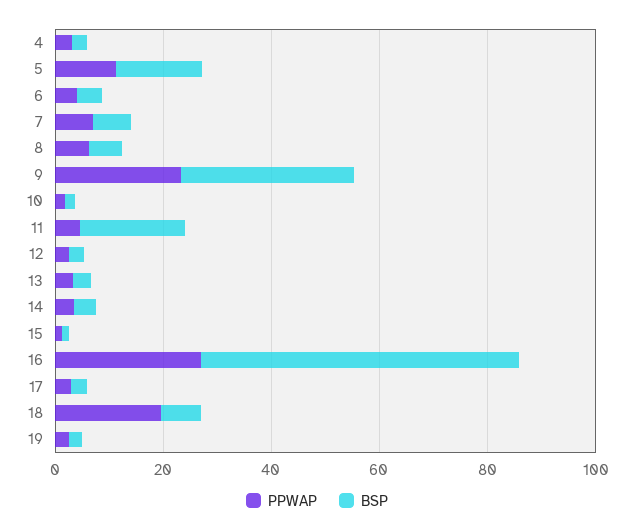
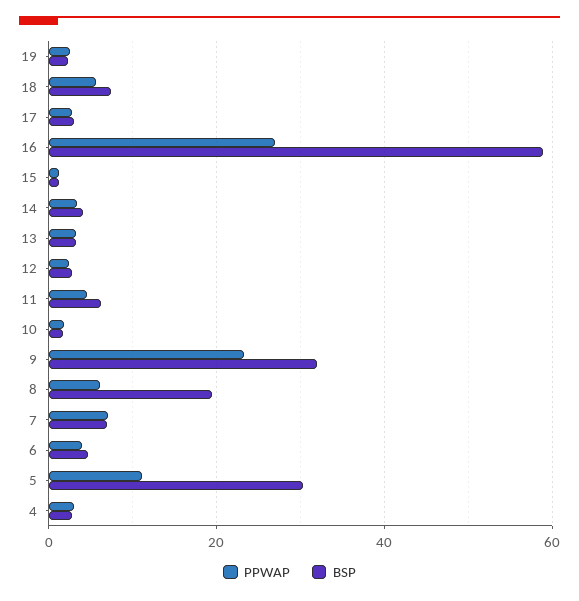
  {
    "PPWAP": {
      "4": 4,
      "5": 12,
      "6": 4,
      "7": 8,
      "8": 6,
      "9": 24,
      "10": 2,
      "11": 4,
      "12": 2,
      "13": 4,
      "14": 4,
      "15": 2,
      "16": 26,
      "17": 2,
-     "18": 20,
+     "18": 6,
      "19": 2
    },
    "BSP": {
      "4": 2,
-     "5": 15,
+     "5": 30,
      "6": 4,
      "7": 8,
-     "8": 5,
+     "8": 20,
      "9": 32,
      "10": 2,
-     "11": 20,
+     "11": 6,
      "12": 2,
      "13": 4,
      "14": 4,
      "15": 2,
      "16": 58,
      "17": 2,
      "18": 8,
      "19": 2
    }
  }

